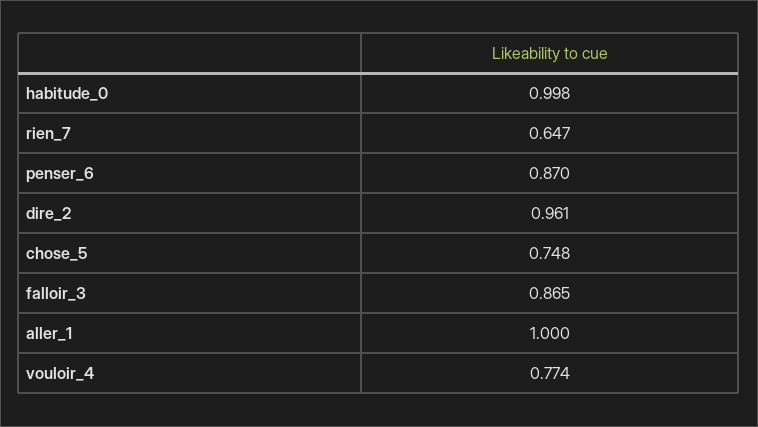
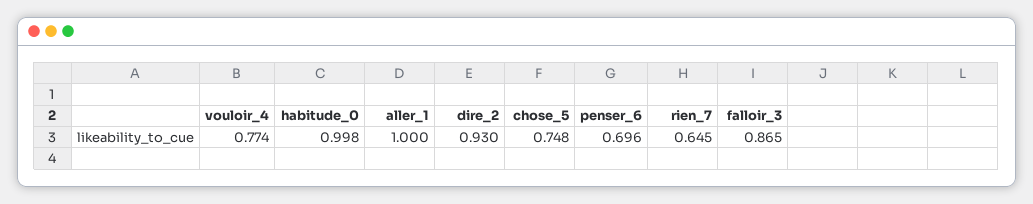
  {
    "habitude_0": 0.998,
-   "rien_7": 0.647,
+   "rien_7": 0.645,
-   "penser_6": 0.87,
+   "penser_6": 0.696,
-   "dire_2": 0.961,
+   "dire_2": 0.93,
    "chose_5": 0.748,
    "falloir_3": 0.865,
    "aller_1": 1,
    "vouloir_4": 0.774
  }

